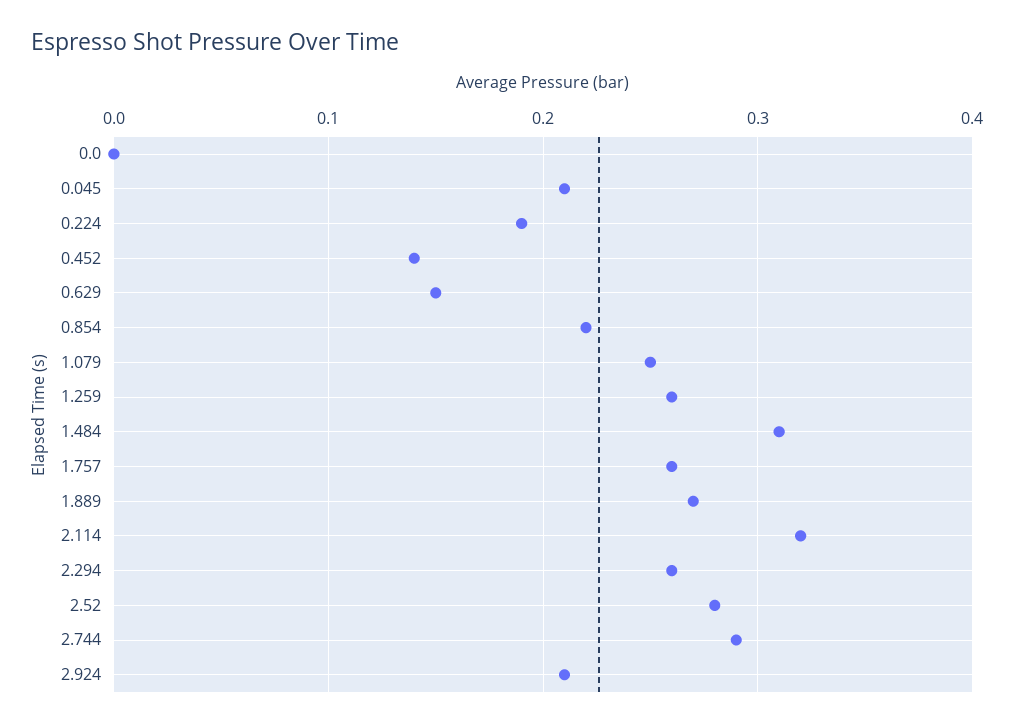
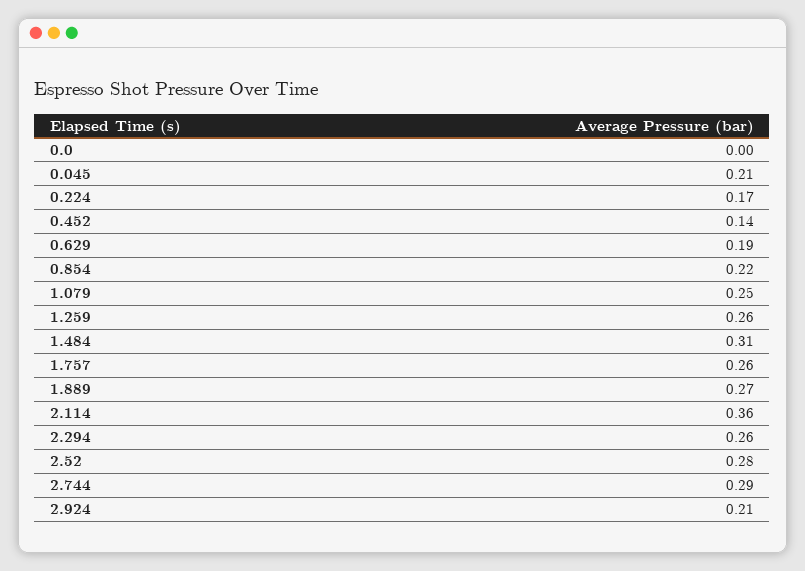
  {
    "0.0": 0,
    "0.045": 0.21,
-   "0.224": 0.19,
+   "0.224": 0.17,
    "0.452": 0.14,
-   "0.629": 0.15,
+   "0.629": 0.19,
    "0.854": 0.22,
    "1.079": 0.25,
    "1.259": 0.26,
    "1.484": 0.31,
    "1.757": 0.26,
    "1.889": 0.27,
-   "2.114": 0.32,
+   "2.114": 0.36,
    "2.294": 0.26,
    "2.52": 0.28,
    "2.744": 0.29,
    "2.924": 0.21
  }

